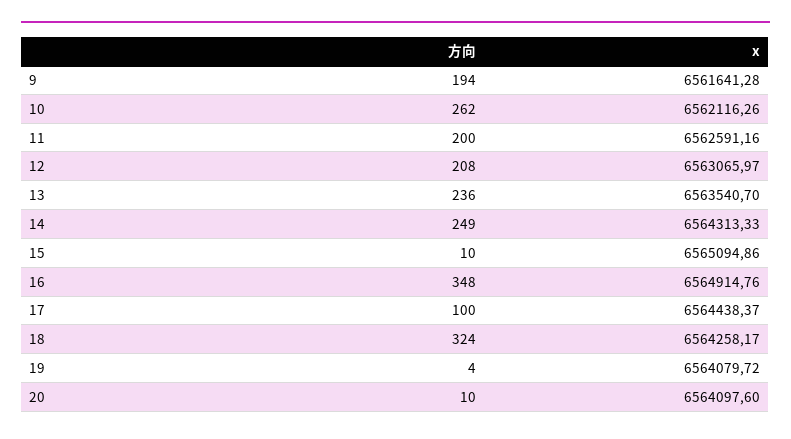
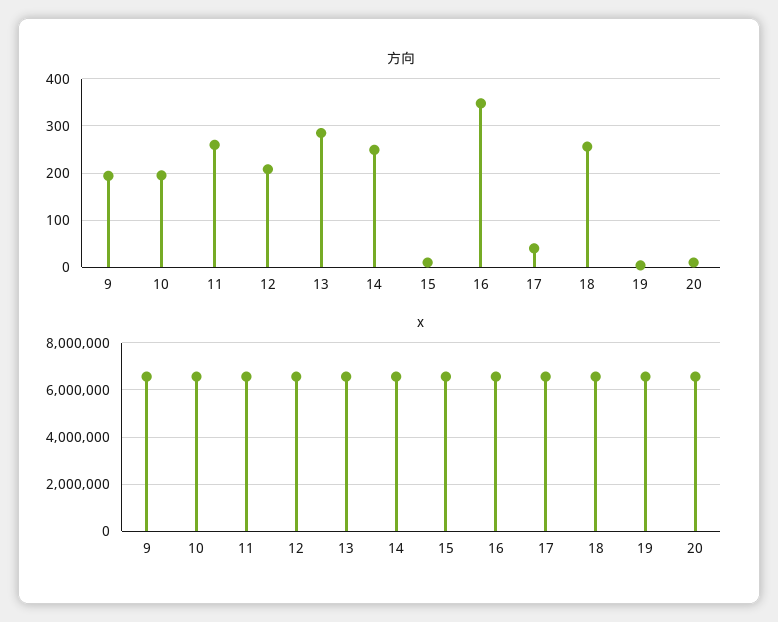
  {
    "方向": {
      "9": 194,
-     "10": 262,
+     "10": 200,
-     "11": 200,
+     "11": 260,
      "12": 208,
-     "13": 236,
+     "13": 280,
      "14": 249,
      "15": 10,
      "16": 348,
-     "17": 100,
+     "17": 40,
-     "18": 324,
+     "18": 260,
      "19": 4,
      "20": 10
    },
    "x": {
      "9": 6561641.28,
      "10": 6562116.26,
      "11": 6562591.16,
      "12": 6563065.97,
      "13": 6563540.7,
      "14": 6564313.33,
      "15": 6565094.86,
      "16": 6564914.76,
      "17": 6564438.37,
      "18": 6564258.17,
      "19": 6564079.72,
      "20": 6564097.6
    }
  }

